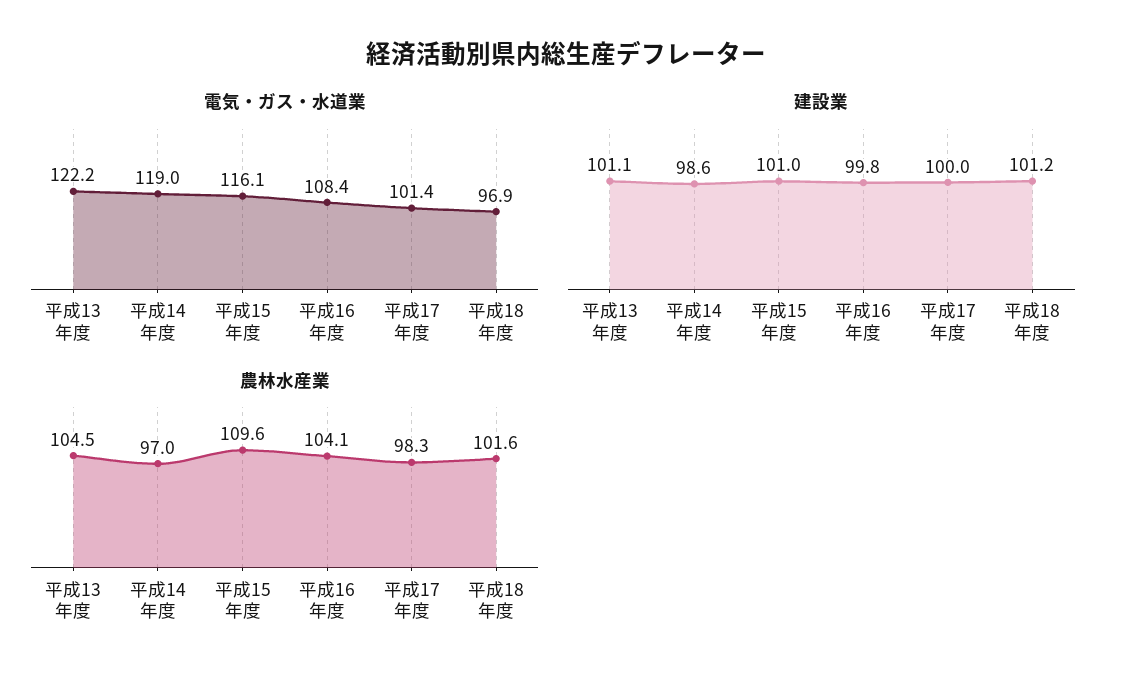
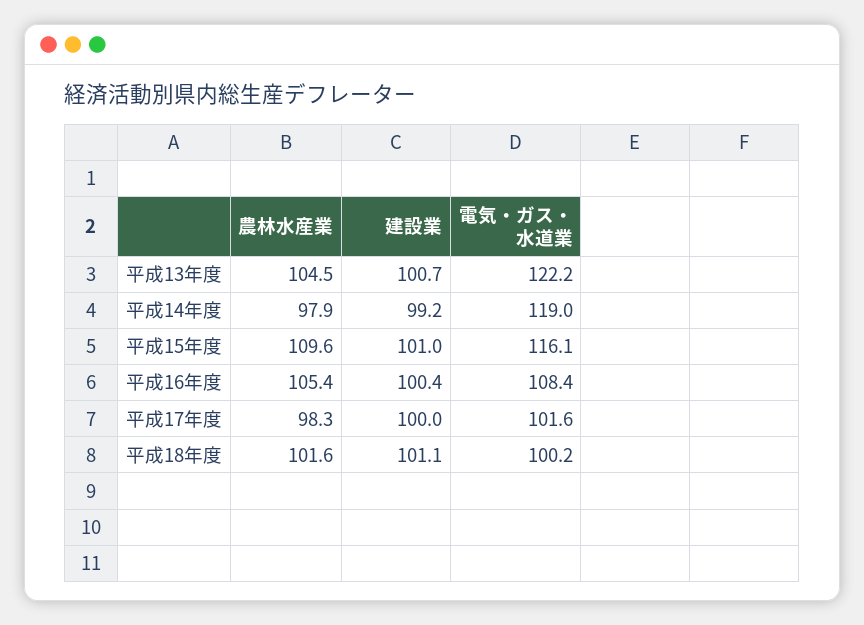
  {
    "電気・ガス・水道業": {
      "平成13年度": 122.2,
      "平成14年度": 119,
      "平成15年度": 116.1,
      "平成16年度": 108.4,
-     "平成17年度": 101.4,
+     "平成17年度": 101.6,
-     "平成18年度": 96.9
+     "平成18年度": 100.2
    },
    "建設業": {
-     "平成13年度": 101.1,
+     "平成13年度": 100.7,
-     "平成14年度": 98.6,
+     "平成14年度": 99.2,
      "平成15年度": 101,
-     "平成16年度": 99.8,
+     "平成16年度": 100.4,
      "平成17年度": 100,
-     "平成18年度": 101.2
+     "平成18年度": 101.1
    },
    "農林水産業": {
      "平成13年度": 104.5,
-     "平成14年度": 97,
+     "平成14年度": 97.9,
      "平成15年度": 109.6,
-     "平成16年度": 104.1,
+     "平成16年度": 105.4,
      "平成17年度": 98.3,
      "平成18年度": 101.6
    }
  }

